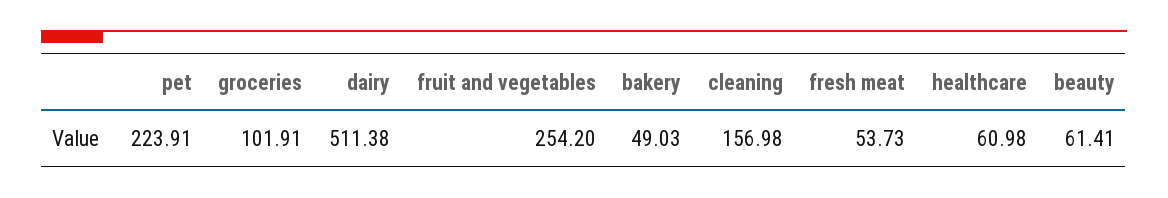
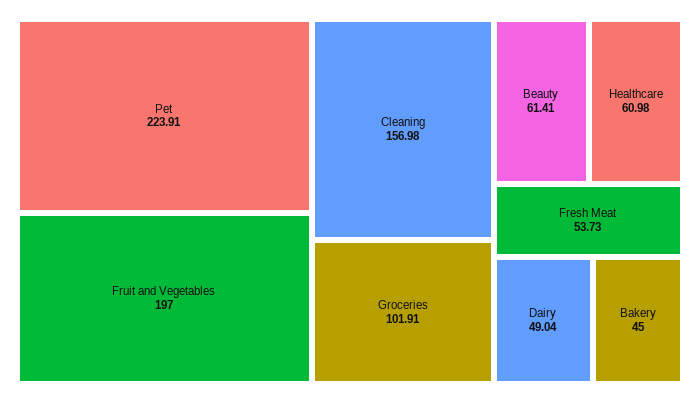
  {
    "pet": 223.91,
    "groceries": 101.91,
-   "dairy": 511.38,
+   "dairy": 49.04,
-   "fruit and vegetables": 254.2,
+   "fruit and vegetables": 197,
-   "bakery": 49.03,
+   "bakery": 45,
    "cleaning": 156.98,
    "fresh meat": 53.73,
    "healthcare": 60.98,
    "beauty": 61.41
  }

